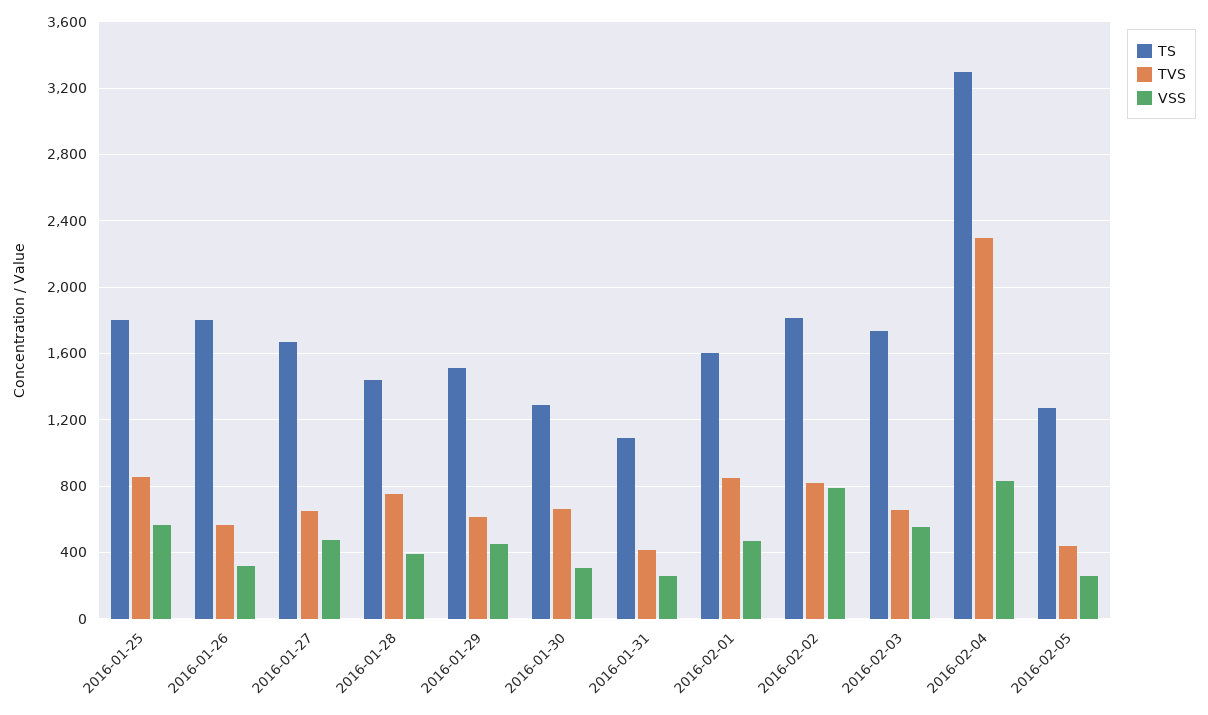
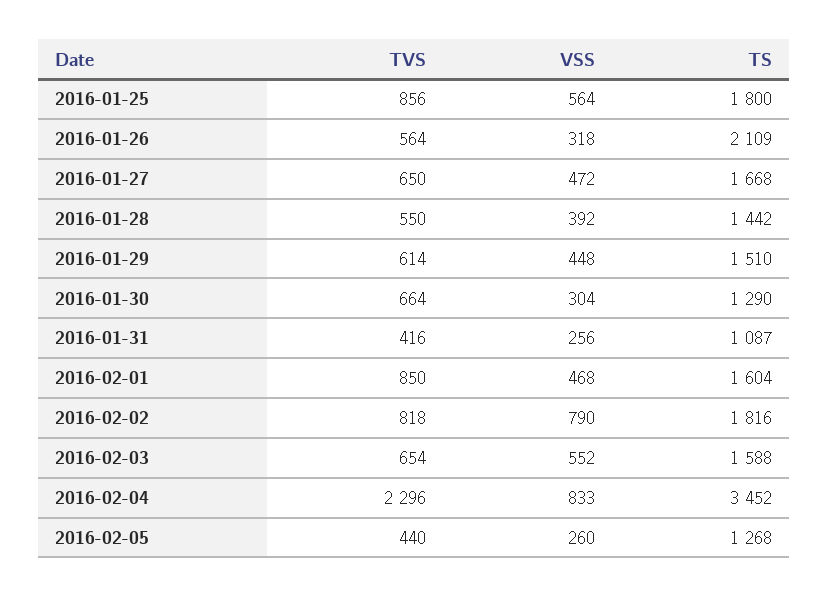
  {
    "TS": {
      "2016-01-25": 1800,
-     "2016-01-26": 1800,
+     "2016-01-26": 2109,
      "2016-01-27": 1668,
      "2016-01-28": 1442,
      "2016-01-29": 1510,
      "2016-01-30": 1290,
      "2016-01-31": 1087,
      "2016-02-01": 1604,
      "2016-02-02": 1816,
-     "2016-02-03": 1750,
+     "2016-02-03": 1588,
-     "2016-02-04": 3300,
+     "2016-02-04": 3452,
      "2016-02-05": 1268
    },
    "TVS": {
      "2016-01-25": 856,
      "2016-01-26": 564,
      "2016-01-27": 650,
-     "2016-01-28": 750,
+     "2016-01-28": 550,
      "2016-01-29": 614,
      "2016-01-30": 664,
      "2016-01-31": 416,
      "2016-02-01": 850,
      "2016-02-02": 818,
      "2016-02-03": 654,
      "2016-02-04": 2296,
      "2016-02-05": 440
    },
    "VSS": {
      "2016-01-25": 564,
      "2016-01-26": 318,
      "2016-01-27": 472,
      "2016-01-28": 392,
      "2016-01-29": 448,
      "2016-01-30": 304,
      "2016-01-31": 256,
      "2016-02-01": 468,
      "2016-02-02": 790,
      "2016-02-03": 552,
      "2016-02-04": 833,
      "2016-02-05": 260
    }
  }

